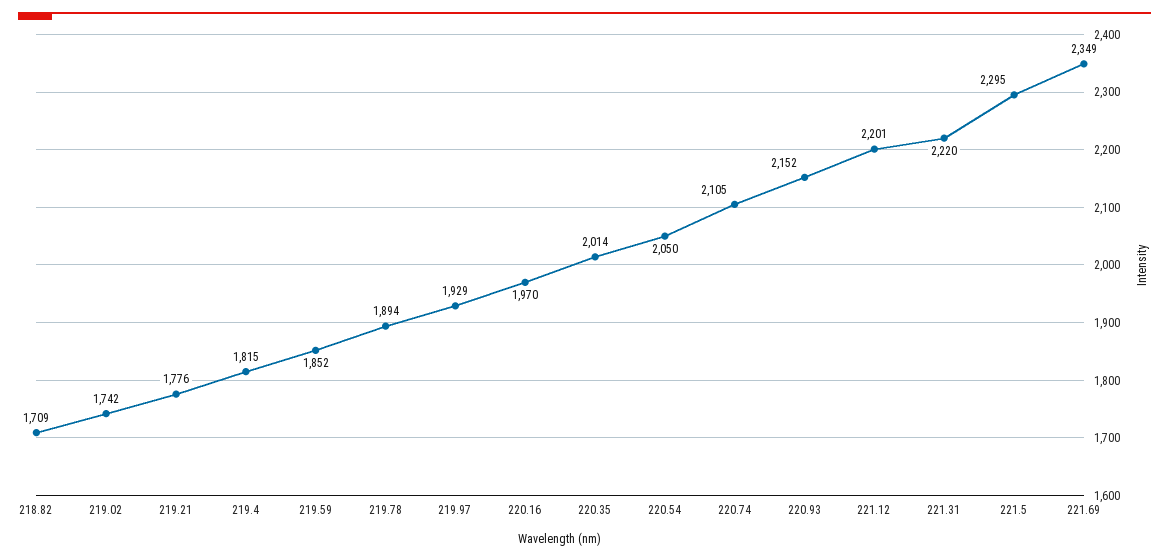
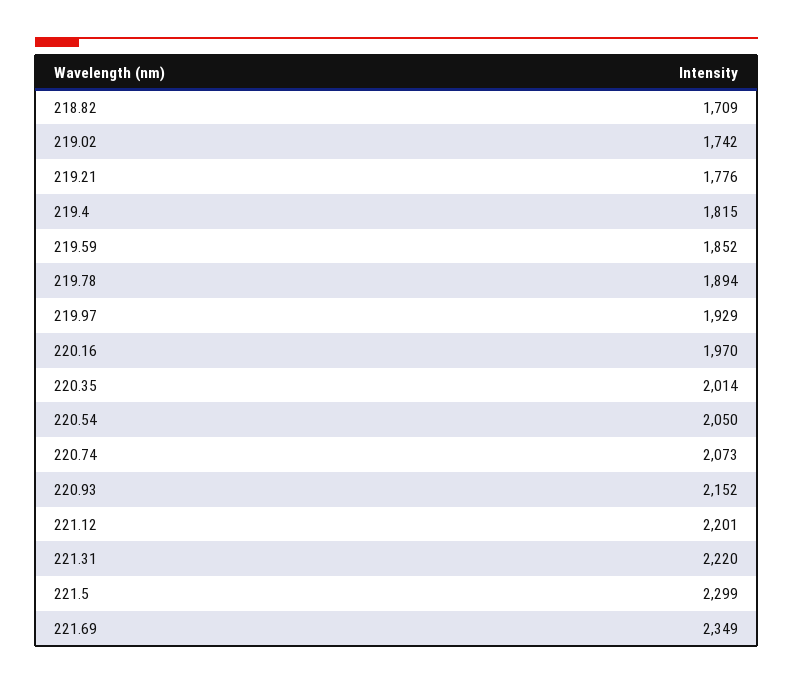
  {
    "218.82": 1709,
    "219.02": 1742,
    "219.21": 1776,
    "219.4": 1815,
    "219.59": 1852,
    "219.78": 1894,
    "219.97": 1929,
    "220.16": 1970,
    "220.35": 2014,
    "220.54": 2050,
-   "220.74": 2105,
+   "220.74": 2073,
    "220.93": 2152,
    "221.12": 2201,
    "221.31": 2220,
-   "221.5": 2295,
+   "221.5": 2299,
    "221.69": 2349
  }

